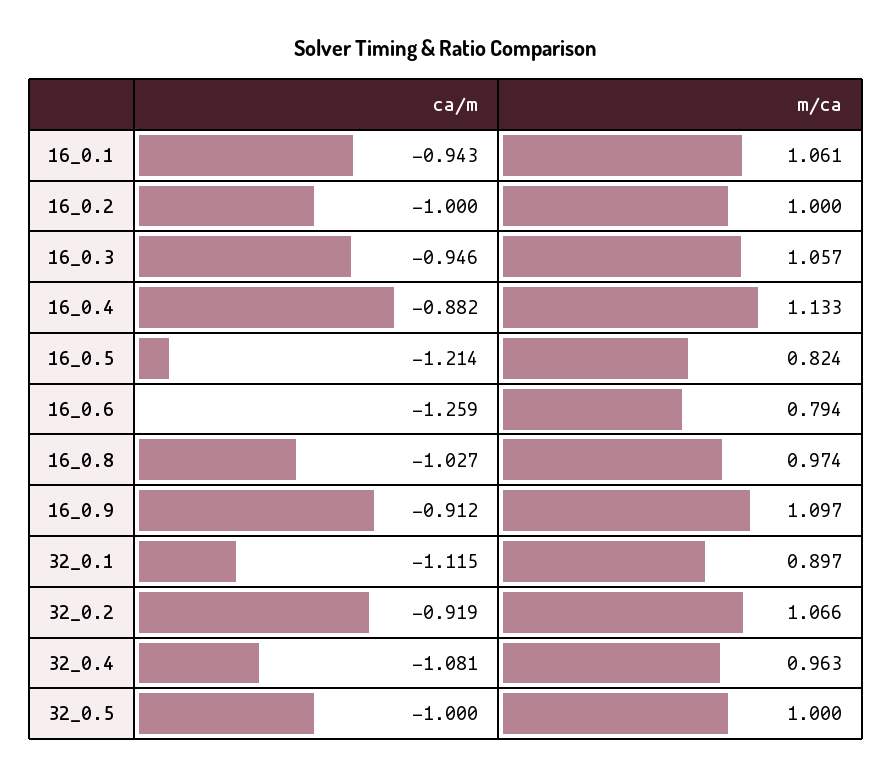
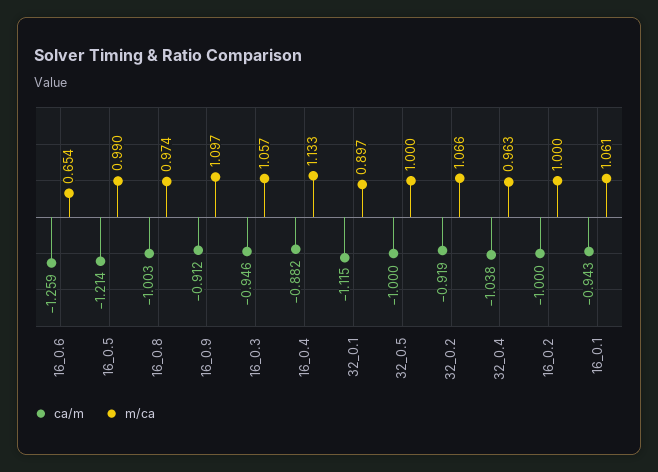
  {
    "ca/m": {
      "16_0.1": -0.943,
      "16_0.2": -1,
      "16_0.3": -0.946,
      "16_0.4": -0.882,
      "16_0.5": -1.214,
      "16_0.6": -1.259,
-     "16_0.8": -1.027,
+     "16_0.8": -1.003,
      "16_0.9": -0.912,
      "32_0.1": -1.115,
      "32_0.2": -0.919,
-     "32_0.4": -1.081,
+     "32_0.4": -1.038,
      "32_0.5": -1
    },
    "m/ca": {
      "16_0.1": 1.061,
      "16_0.2": 1,
      "16_0.3": 1.057,
      "16_0.4": 1.133,
-     "16_0.5": 0.824,
+     "16_0.5": 0.99,
-     "16_0.6": 0.794,
+     "16_0.6": 0.654,
      "16_0.8": 0.974,
      "16_0.9": 1.097,
      "32_0.1": 0.897,
      "32_0.2": 1.066,
      "32_0.4": 0.963,
      "32_0.5": 1
    }
  }

